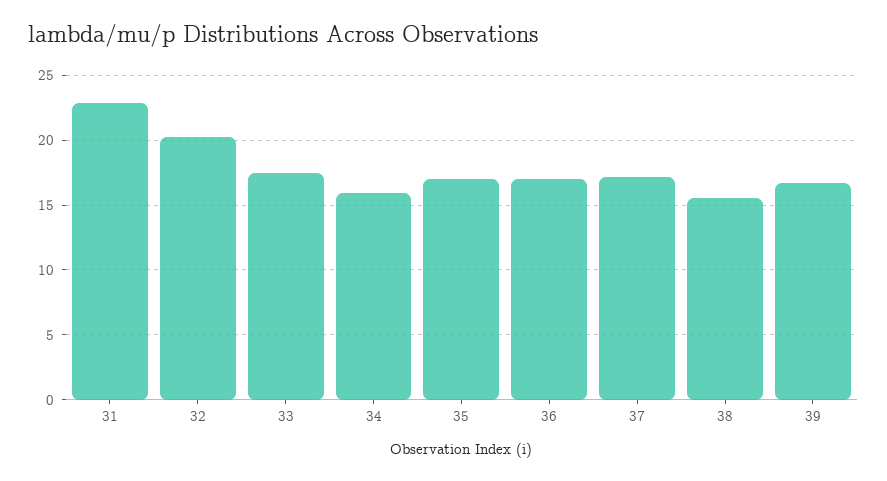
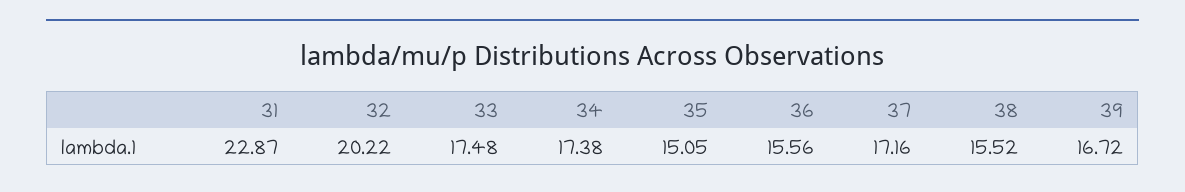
  {
    "31": 22.87,
    "32": 20.22,
    "33": 17.48,
-   "34": 16,
+   "34": 17.38,
-   "35": 17,
+   "35": 15.05,
-   "36": 17,
+   "36": 15.56,
    "37": 17.16,
    "38": 15.52,
    "39": 16.72
  }

